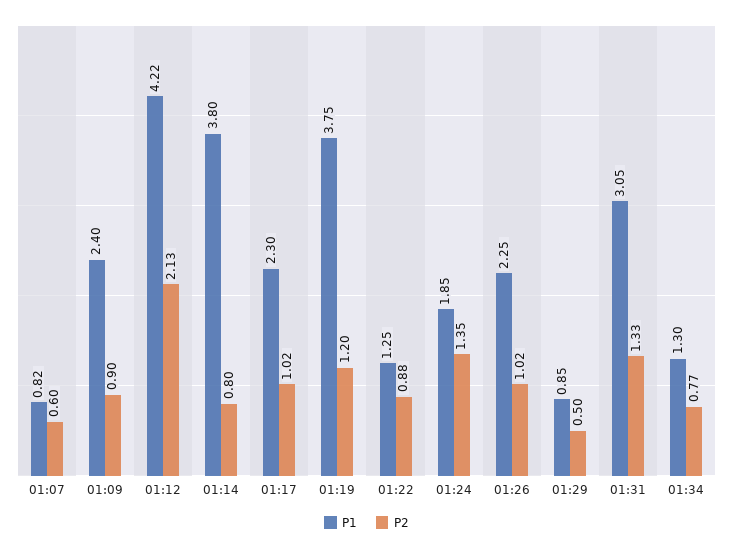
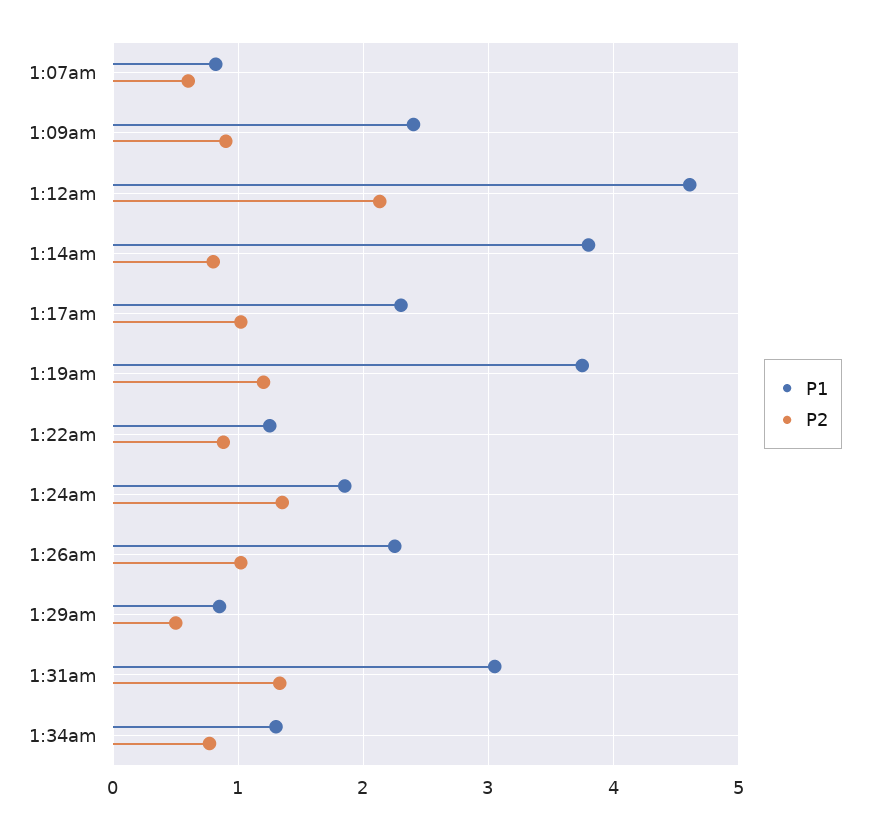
  {
    "P1": {
      "01:07": 0.82,
      "01:09": 2.4,
-     "01:12": 4.22,
+     "01:12": 4.6,
      "01:14": 3.8,
      "01:17": 2.3,
      "01:19": 3.75,
      "01:22": 1.25,
      "01:24": 1.85,
      "01:26": 2.25,
      "01:29": 0.85,
      "01:31": 3.05,
      "01:34": 1.3
    },
    "P2": {
      "01:07": 0.6,
      "01:09": 0.9,
      "01:12": 2.13,
      "01:14": 0.8,
      "01:17": 1.02,
      "01:19": 1.2,
      "01:22": 0.88,
      "01:24": 1.35,
      "01:26": 1.02,
      "01:29": 0.5,
      "01:31": 1.33,
      "01:34": 0.77
    }
  }

